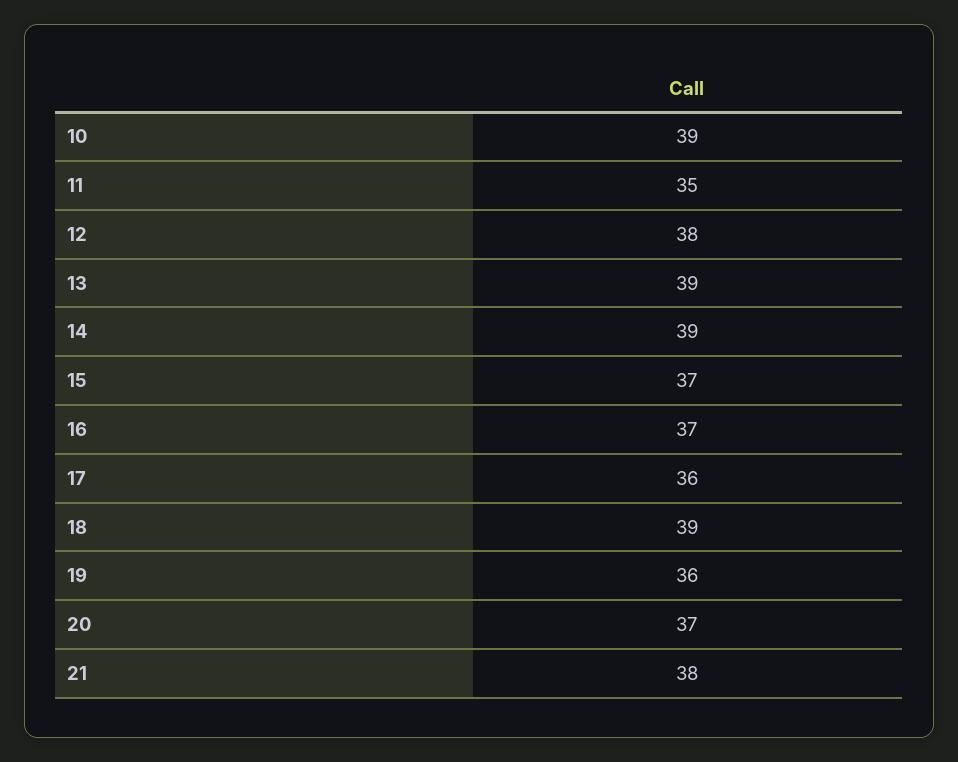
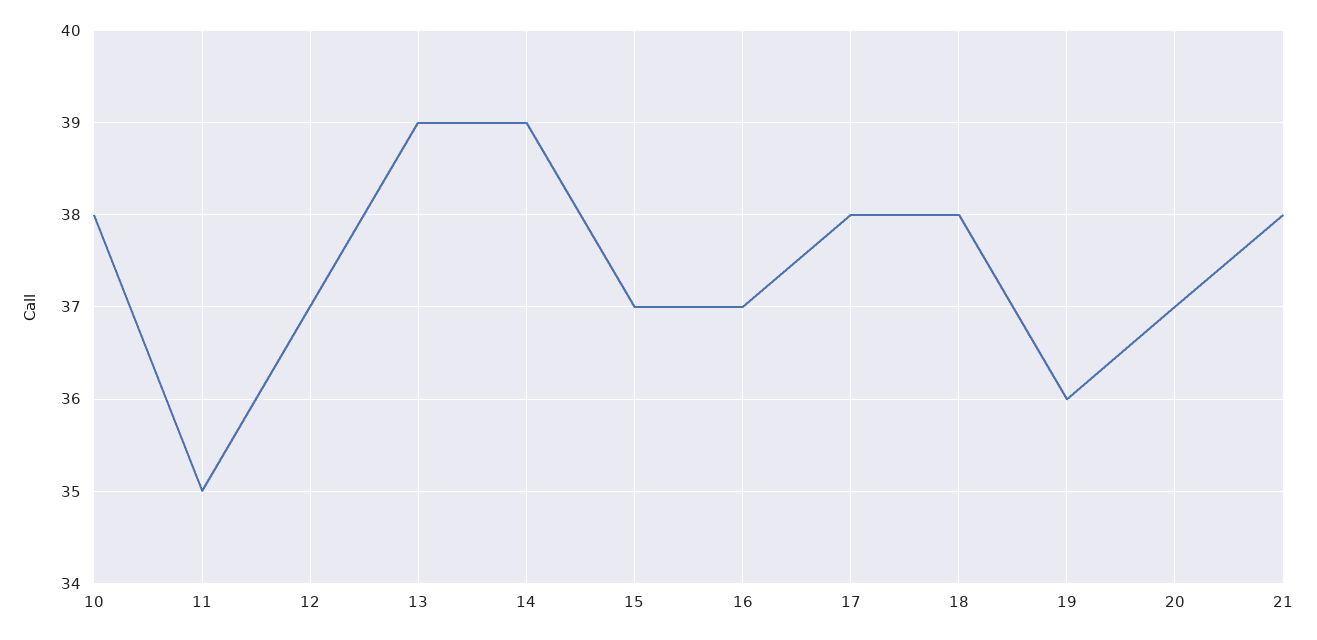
  {
-   "10": 39,
+   "10": 38,
    "11": 35,
-   "12": 38,
+   "12": 37,
    "13": 39,
    "14": 39,
    "15": 37,
    "16": 37,
-   "17": 36,
+   "17": 38,
-   "18": 39,
+   "18": 38,
    "19": 36,
    "20": 37,
    "21": 38
  }

